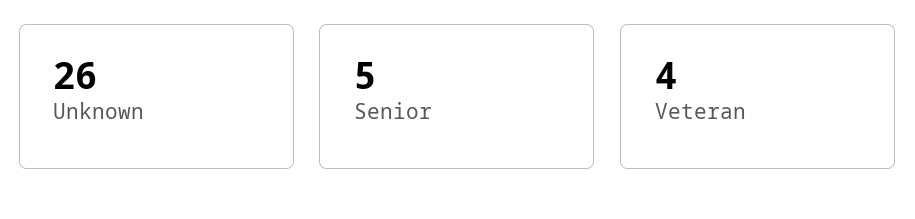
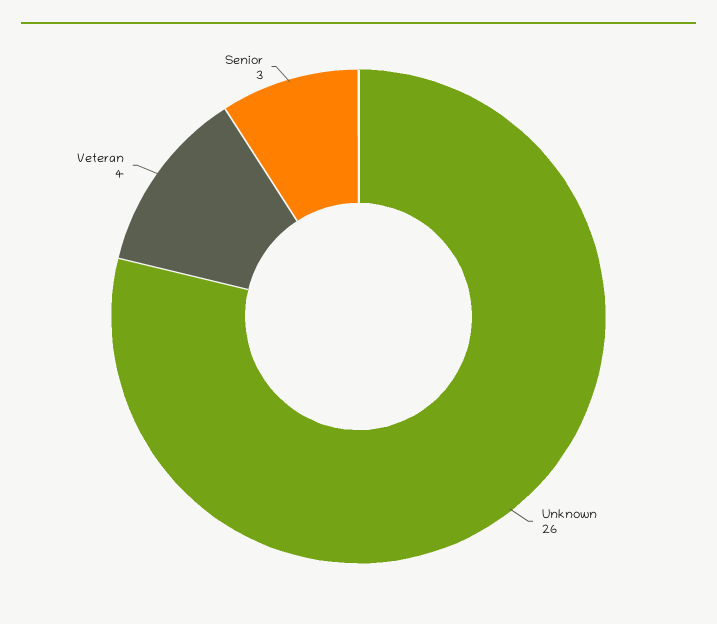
  {
    "Unknown": 26,
-   "Senior": 5,
+   "Senior": 3,
    "Veteran": 4
  }

